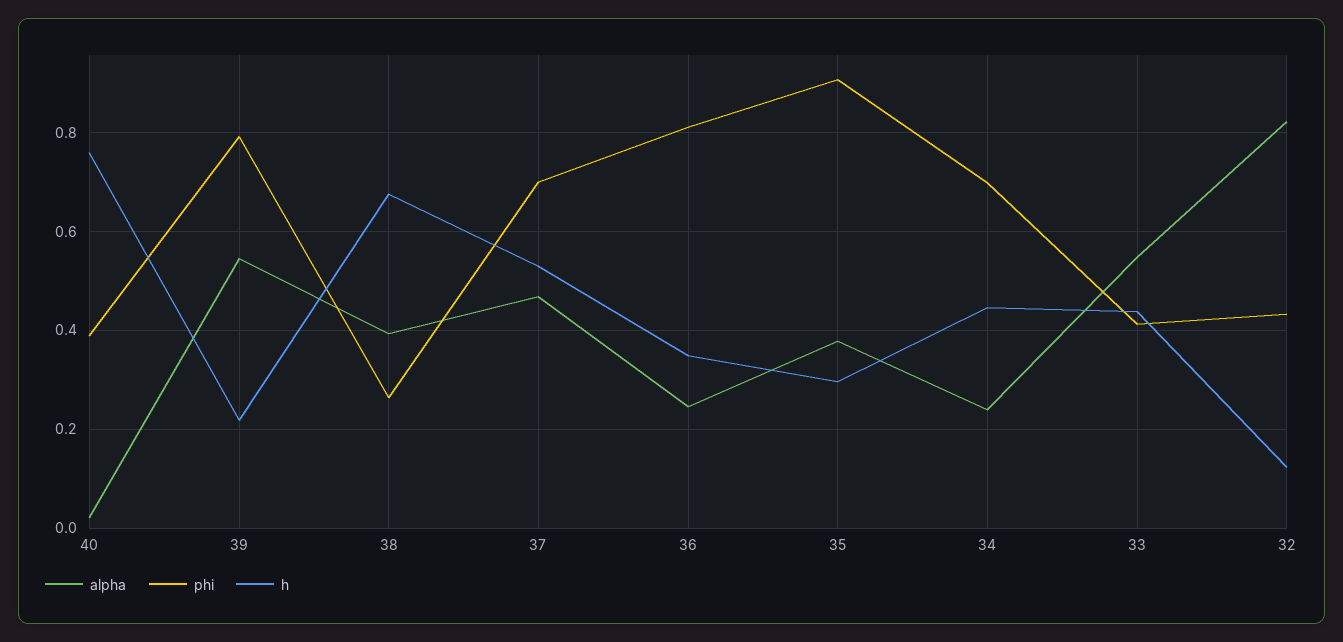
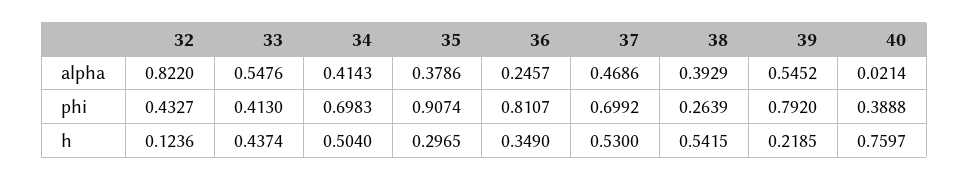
  {
    "alpha": {
      "40": 0.0214,
      "39": 0.5452,
      "38": 0.3929,
      "37": 0.4686,
      "36": 0.2457,
      "35": 0.3786,
-     "34": 0.24,
+     "34": 0.4143,
      "33": 0.5476,
      "32": 0.822
    },
    "phi": {
      "40": 0.3888,
      "39": 0.792,
      "38": 0.2639,
      "37": 0.6992,
      "36": 0.8107,
      "35": 0.9074,
      "34": 0.6983,
      "33": 0.413,
      "32": 0.4327
    },
    "h": {
      "40": 0.7597,
      "39": 0.2185,
-     "38": 0.68,
+     "38": 0.5415,
      "37": 0.53,
      "36": 0.349,
      "35": 0.2965,
-     "34": 0.44,
+     "34": 0.504,
      "33": 0.4374,
      "32": 0.1236
    }
  }

